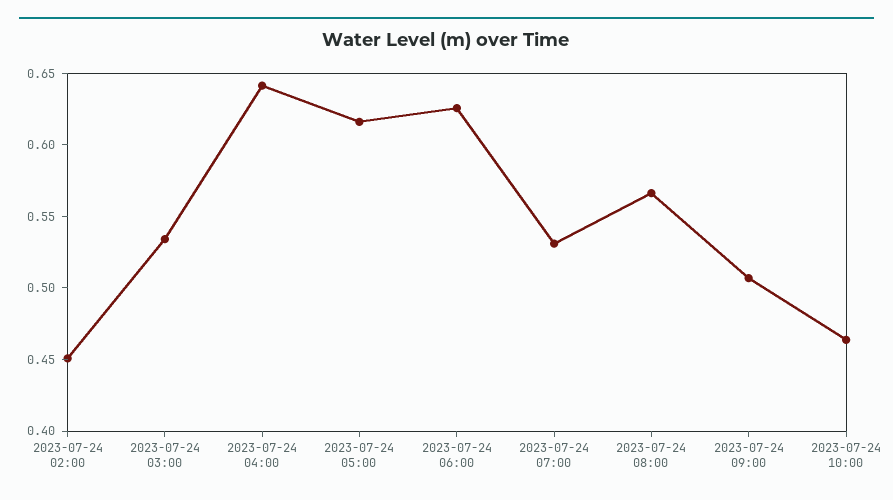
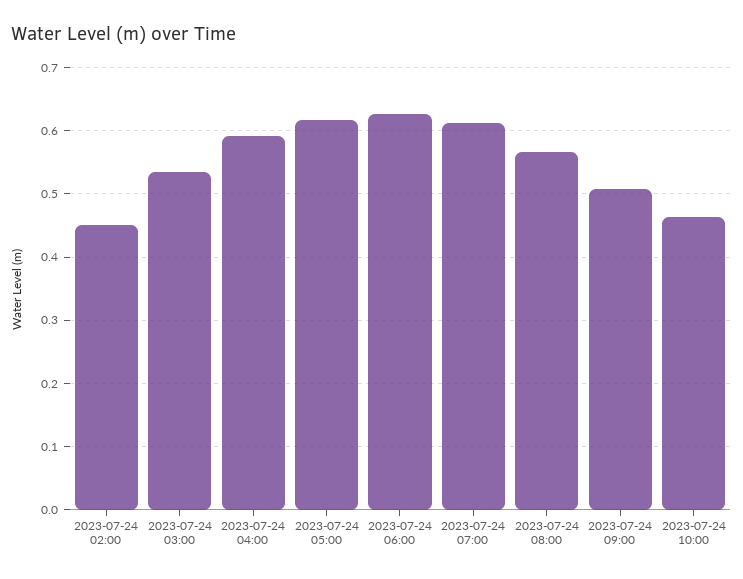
  {
    "2023-07-24 02:00": 0.45,
    "2023-07-24 03:00": 0.53,
-   "2023-07-24 04:00": 0.64,
+   "2023-07-24 04:00": 0.59,
    "2023-07-24 05:00": 0.62,
    "2023-07-24 06:00": 0.63,
-   "2023-07-24 07:00": 0.53,
+   "2023-07-24 07:00": 0.61,
    "2023-07-24 08:00": 0.57,
    "2023-07-24 09:00": 0.51,
    "2023-07-24 10:00": 0.46
  }

